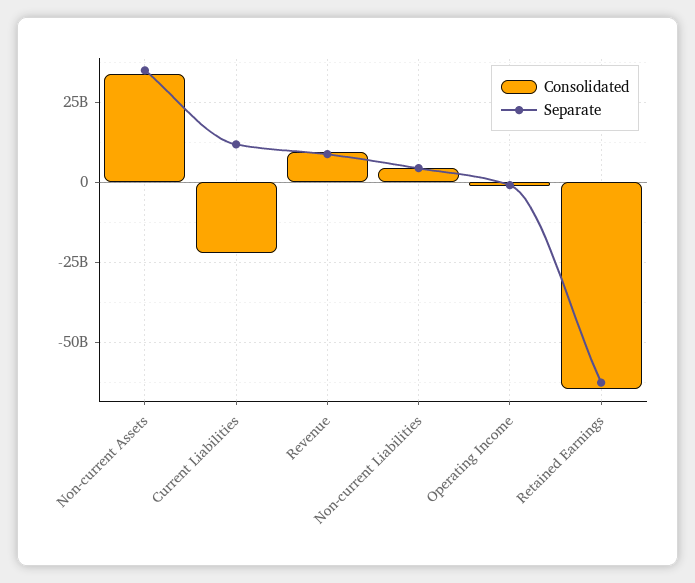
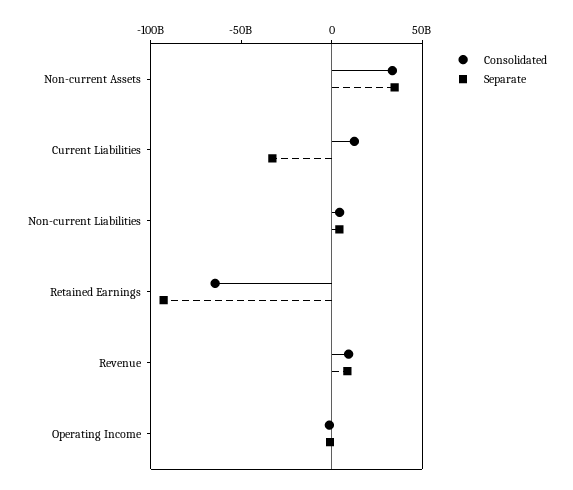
  {
    "Consolidated": {
      "Non-current Assets": 32500000000,
-     "Current Liabilities": -22500000000,
+     "Current Liabilities": 10000000000,
      "Revenue": 10000000000,
      "Non-current Liabilities": 5000000000,
      "Operating Income": 0,
      "Retained Earnings": -65000000000
    },
    "Separate": {
      "Non-current Assets": 35000000000,
-     "Current Liabilities": 12500000000,
+     "Current Liabilities": -30000000000,
      "Revenue": 7500000000,
      "Non-current Liabilities": 5000000000,
      "Operating Income": 0,
-     "Retained Earnings": -62500000000
+     "Retained Earnings": -90000000000
    }
  }

